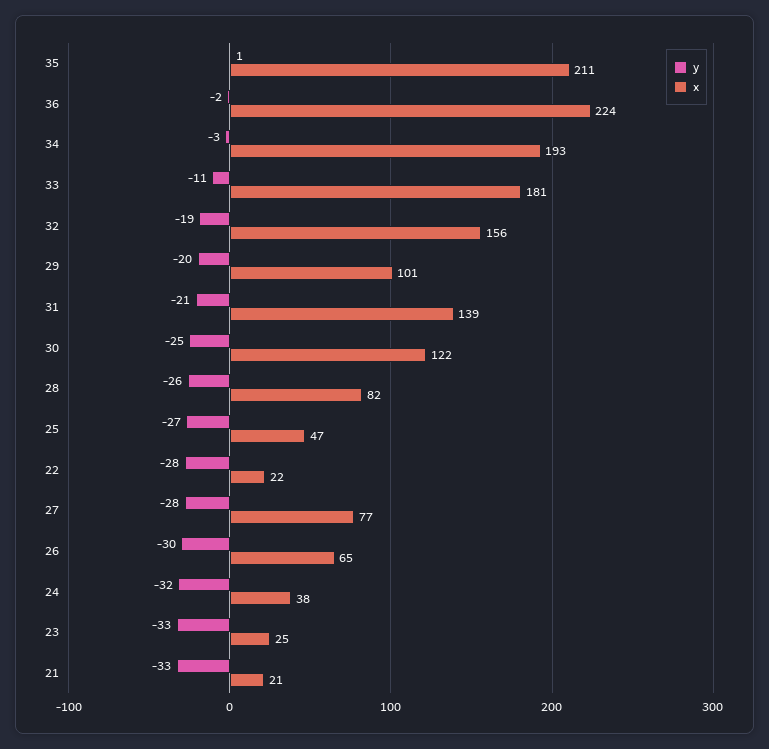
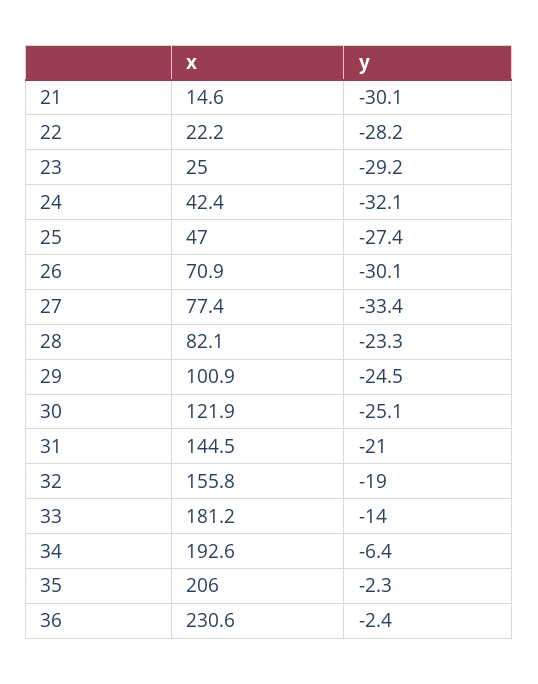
  {
    "y": {
-     "35": 1,
+     "35": -2.3,
      "36": -2.4,
-     "34": -3,
+     "34": -6.4,
-     "33": -11,
+     "33": -14,
      "32": -19,
-     "29": -20,
+     "29": -24.5,
      "31": -21,
      "30": -25.1,
-     "28": -26,
+     "28": -23.3,
      "25": -27.4,
      "22": -28.2,
-     "27": -28,
+     "27": -33.4,
      "26": -30.1,
      "24": -32.1,
-     "23": -33,
+     "23": -29.2,
-     "21": -33
+     "21": -30.1
    },
    "x": {
-     "35": 211,
+     "35": 206,
-     "36": 224,
+     "36": 230.6,
      "34": 192.6,
      "33": 181.2,
      "32": 155.8,
      "29": 100.9,
-     "31": 139,
+     "31": 144.5,
      "30": 121.9,
      "28": 82.1,
      "25": 47,
      "22": 22.2,
      "27": 77.4,
-     "26": 65,
+     "26": 70.9,
-     "24": 38,
+     "24": 42.4,
      "23": 25,
-     "21": 21
+     "21": 14.6
    }
  }

